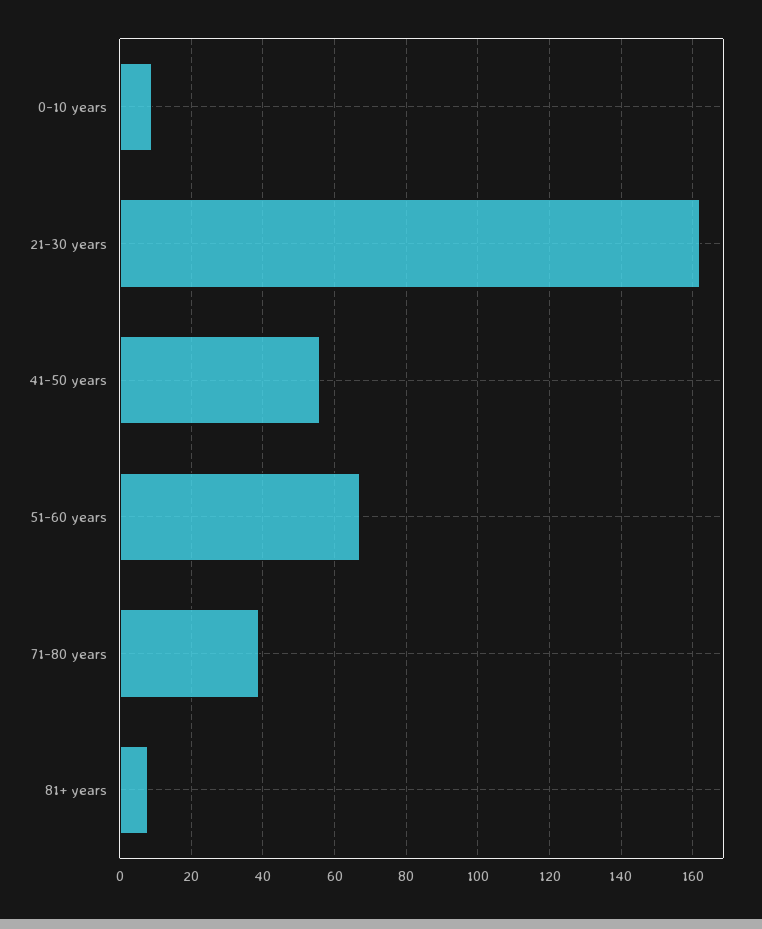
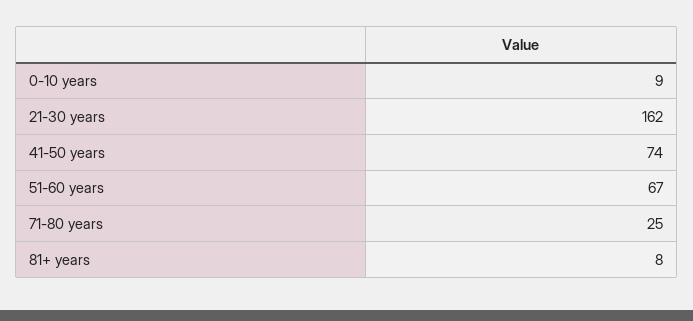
  {
    "0-10 years": 9,
    "21-30 years": 162,
-   "41-50 years": 55,
+   "41-50 years": 74,
    "51-60 years": 67,
-   "71-80 years": 40,
+   "71-80 years": 25,
    "81+ years": 8
  }

